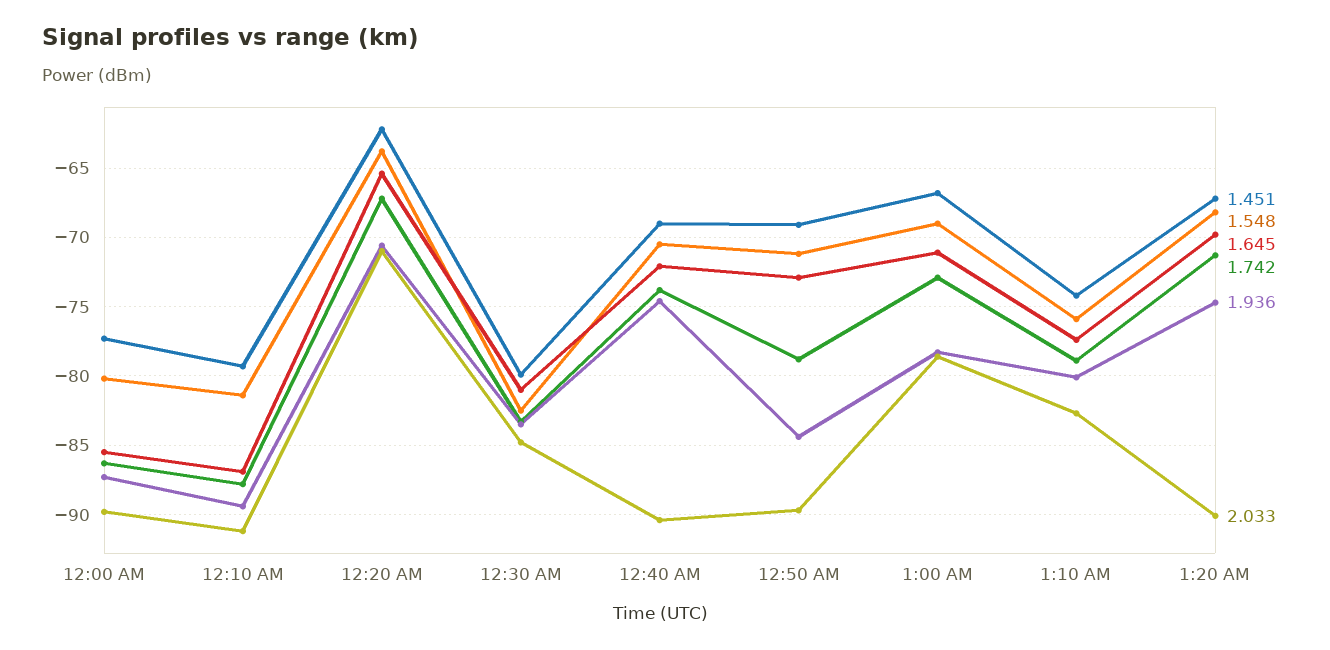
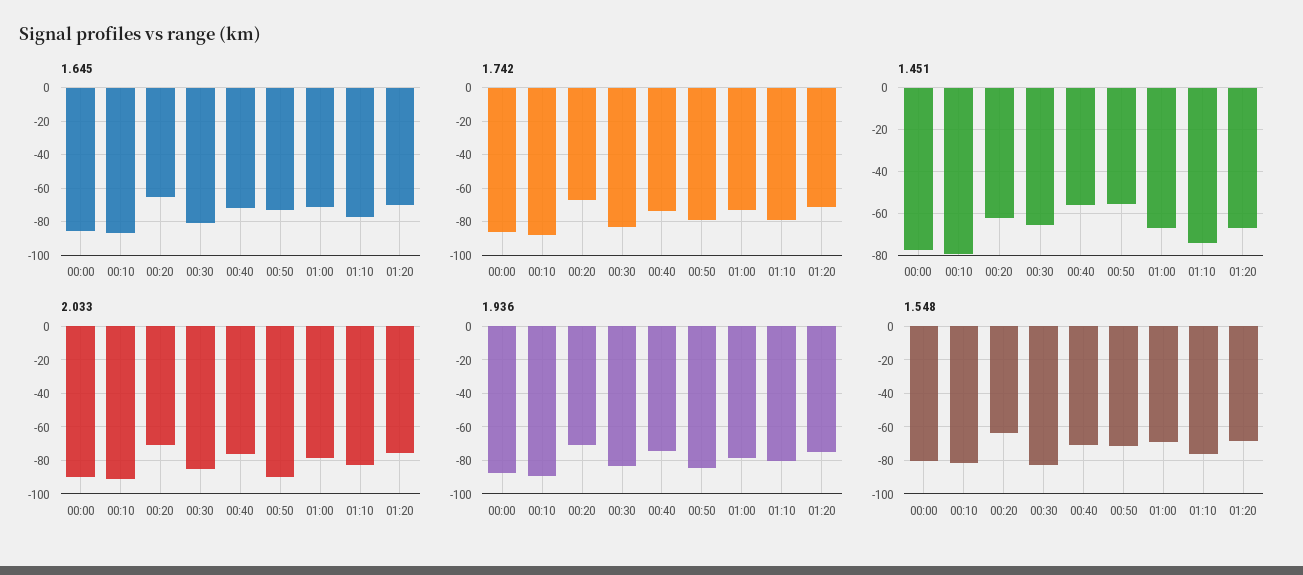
  {
    "1.451": {
      "12:00 AM": -77.5,
      "12:10 AM": -79.5,
      "12:20 AM": -62,
-     "12:30 AM": -80,
+     "12:30 AM": -65,
-     "12:40 AM": -69,
+     "12:40 AM": -55,
-     "12:50 AM": -69,
+     "12:50 AM": -55,
      "1:00 AM": -67,
      "1:10 AM": -74,
      "1:20 AM": -67
    },
    "1.548": {
      "12:00 AM": -80,
      "12:10 AM": -81.5,
      "12:20 AM": -64,
      "12:30 AM": -82.5,
      "12:40 AM": -70.5,
      "12:50 AM": -71,
      "1:00 AM": -69,
      "1:10 AM": -76,
      "1:20 AM": -68
    },
    "1.645": {
      "12:00 AM": -85.5,
      "12:10 AM": -87,
      "12:20 AM": -65.5,
      "12:30 AM": -81,
      "12:40 AM": -72,
      "12:50 AM": -73,
      "1:00 AM": -71,
      "1:10 AM": -77.5,
      "1:20 AM": -70
    },
    "1.742": {
      "12:00 AM": -86.5,
      "12:10 AM": -88,
      "12:20 AM": -67,
      "12:30 AM": -83.5,
      "12:40 AM": -74,
      "12:50 AM": -79,
      "1:00 AM": -73,
      "1:10 AM": -79,
      "1:20 AM": -71.5
    },
    "1.936": {
      "12:00 AM": -87.5,
      "12:10 AM": -89.5,
      "12:20 AM": -70.5,
      "12:30 AM": -83.5,
      "12:40 AM": -74.5,
      "12:50 AM": -84.5,
      "1:00 AM": -78.5,
      "1:10 AM": -80,
      "1:20 AM": -74.5
    },
    "2.033": {
      "12:00 AM": -90,
      "12:10 AM": -91,
      "12:20 AM": -71,
      "12:30 AM": -85,
-     "12:40 AM": -90.5,
+     "12:40 AM": -75,
      "12:50 AM": -89.5,
      "1:00 AM": -78.5,
      "1:10 AM": -82.5,
-     "1:20 AM": -90
+     "1:20 AM": -75
    }
  }

